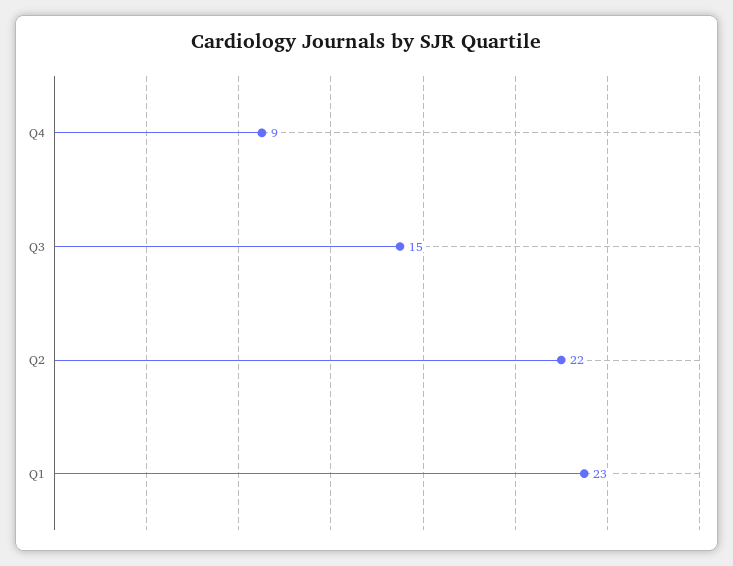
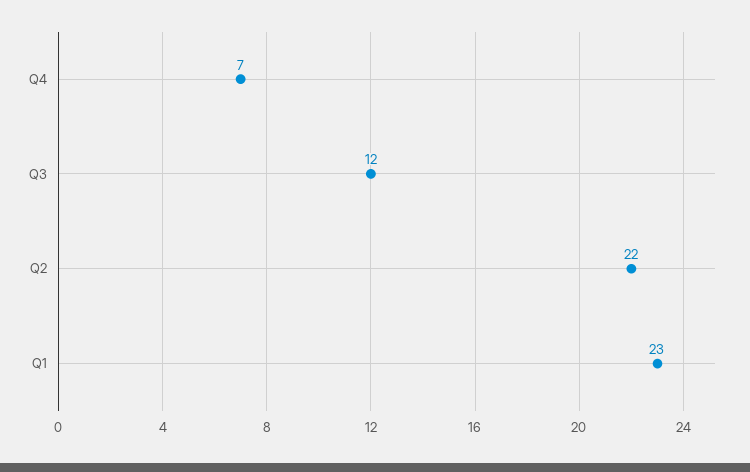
  {
-   "Q4": 9,
+   "Q4": 7,
-   "Q3": 15,
+   "Q3": 12,
    "Q2": 22,
    "Q1": 23
  }

